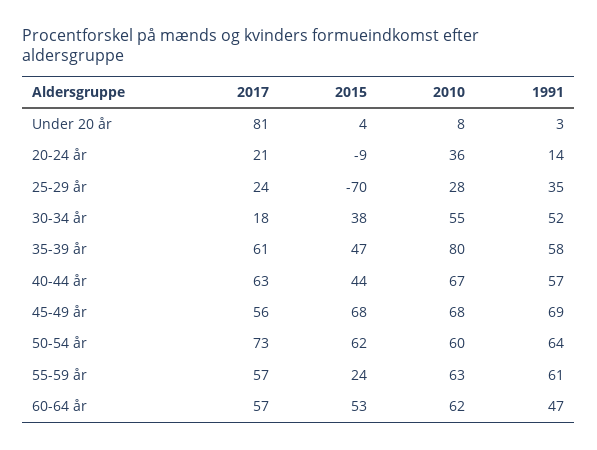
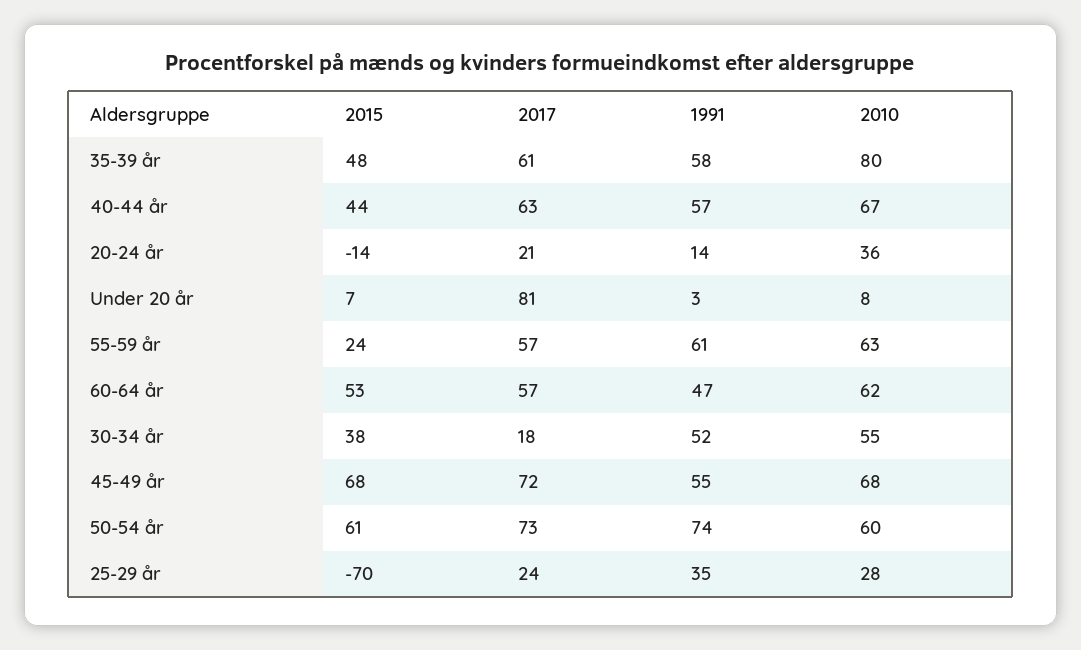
  {
    "2017": {
      "Under 20 år": 81,
      "20-24 år": 21,
      "25-29 år": 24,
      "30-34 år": 18,
      "35-39 år": 61,
      "40-44 år": 63,
-     "45-49 år": 56,
+     "45-49 år": 72,
      "50-54 år": 73,
      "55-59 år": 57,
      "60-64 år": 57
    },
    "2015": {
-     "Under 20 år": 4,
+     "Under 20 år": 7,
-     "20-24 år": -9,
+     "20-24 år": -14,
      "25-29 år": -70,
      "30-34 år": 38,
-     "35-39 år": 47,
+     "35-39 år": 48,
      "40-44 år": 44,
      "45-49 år": 68,
-     "50-54 år": 62,
+     "50-54 år": 61,
      "55-59 år": 24,
      "60-64 år": 53
    },
    "2010": {
      "Under 20 år": 8,
      "20-24 år": 36,
      "25-29 år": 28,
      "30-34 år": 55,
      "35-39 år": 80,
      "40-44 år": 67,
      "45-49 år": 68,
      "50-54 år": 60,
      "55-59 år": 63,
      "60-64 år": 62
    },
    "1991": {
      "Under 20 år": 3,
      "20-24 år": 14,
      "25-29 år": 35,
      "30-34 år": 52,
      "35-39 år": 58,
      "40-44 år": 57,
-     "45-49 år": 69,
+     "45-49 år": 55,
-     "50-54 år": 64,
+     "50-54 år": 74,
      "55-59 år": 61,
      "60-64 år": 47
    }
  }

